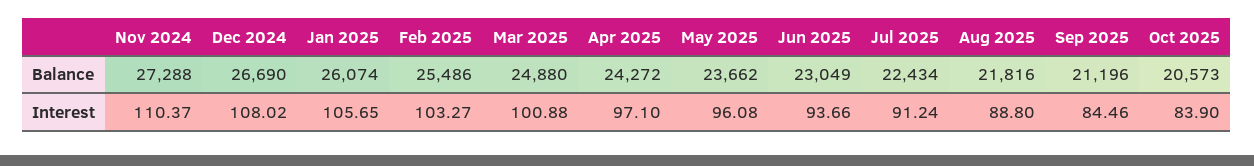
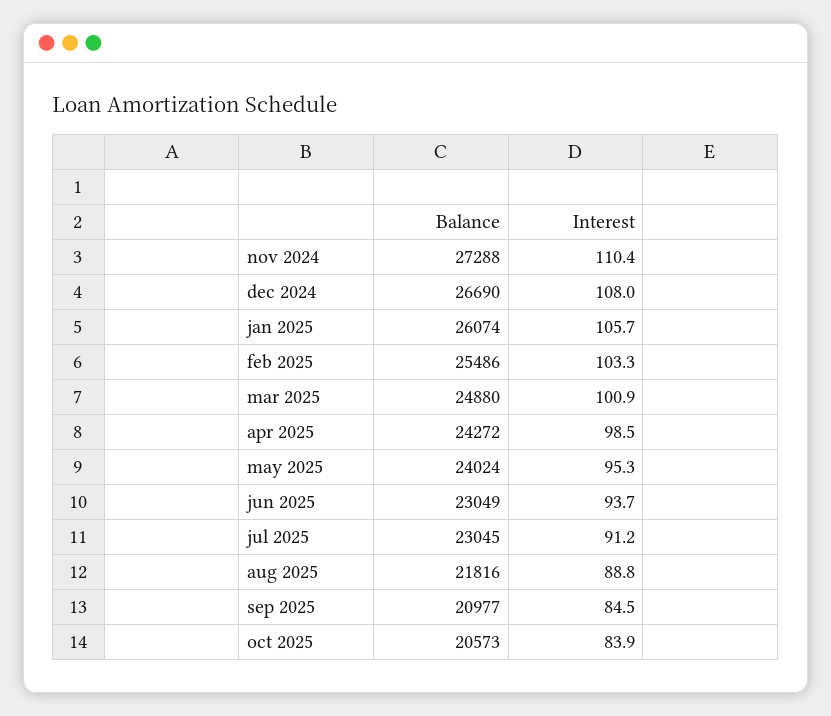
  {
    "Nov 2024": {
      "Balance": 27288,
      "Interest": 110.37
    },
    "Dec 2024": {
      "Balance": 26690,
      "Interest": 108.02
    },
    "Jan 2025": {
      "Balance": 26074,
      "Interest": 105.65
    },
    "Feb 2025": {
      "Balance": 25486,
      "Interest": 103.27
    },
    "Mar 2025": {
      "Balance": 24880,
      "Interest": 100.88
    },
    "Apr 2025": {
      "Balance": 24272,
-     "Interest": 97.1
+     "Interest": 98.5
    },
    "May 2025": {
-     "Balance": 23662,
+     "Balance": 24024,
-     "Interest": 96.08
+     "Interest": 95.3
    },
    "Jun 2025": {
      "Balance": 23049,
      "Interest": 93.66
    },
    "Jul 2025": {
-     "Balance": 22434,
+     "Balance": 23045,
      "Interest": 91.24
    },
    "Aug 2025": {
      "Balance": 21816,
      "Interest": 88.8
    },
    "Sep 2025": {
-     "Balance": 21196,
+     "Balance": 20977,
      "Interest": 84.46
    },
    "Oct 2025": {
      "Balance": 20573,
      "Interest": 83.9
    }
  }

